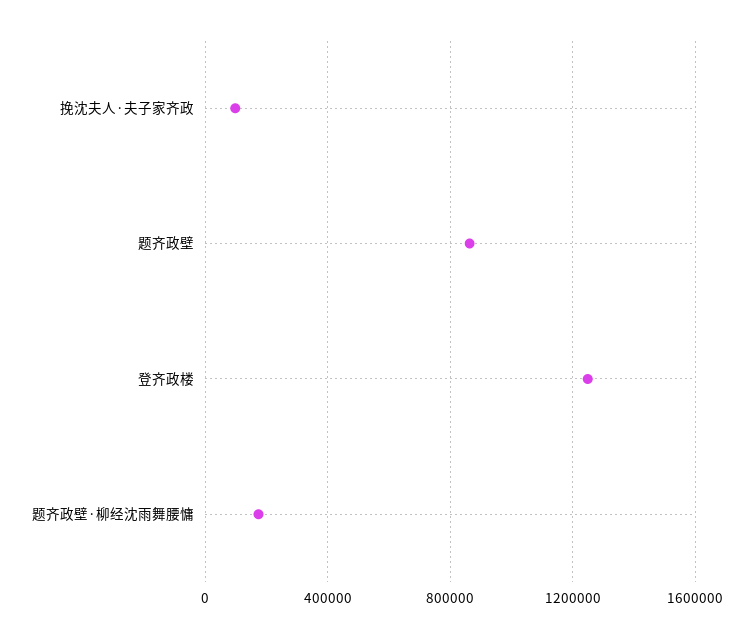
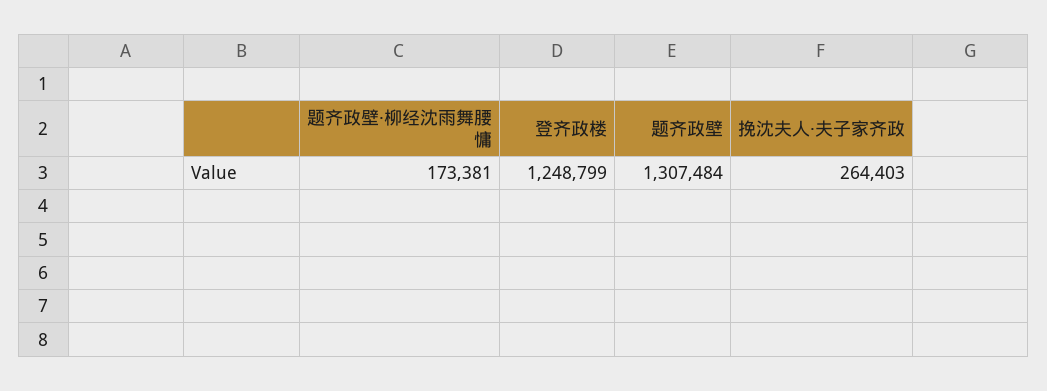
  {
-   "挽沈夫人·夫子家齐政": 100000,
+   "挽沈夫人·夫子家齐政": 264403,
-   "题齐政壁": 850000,
+   "题齐政壁": 1307484,
    "登齐政楼": 1248799,
    "题齐政壁·柳经沈雨舞腰慵": 173381
  }

